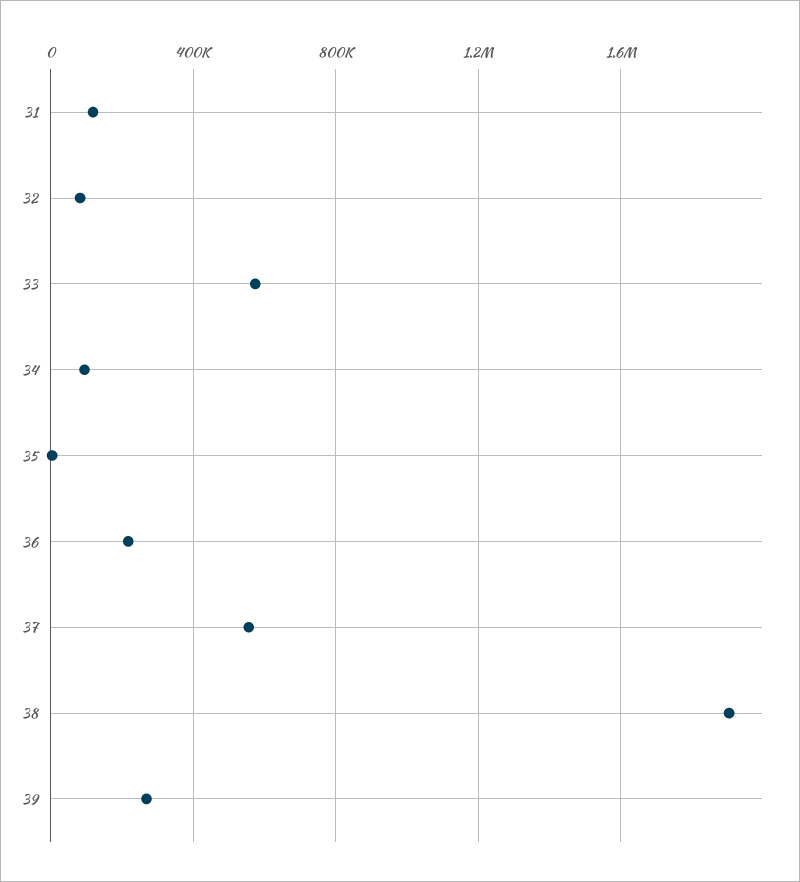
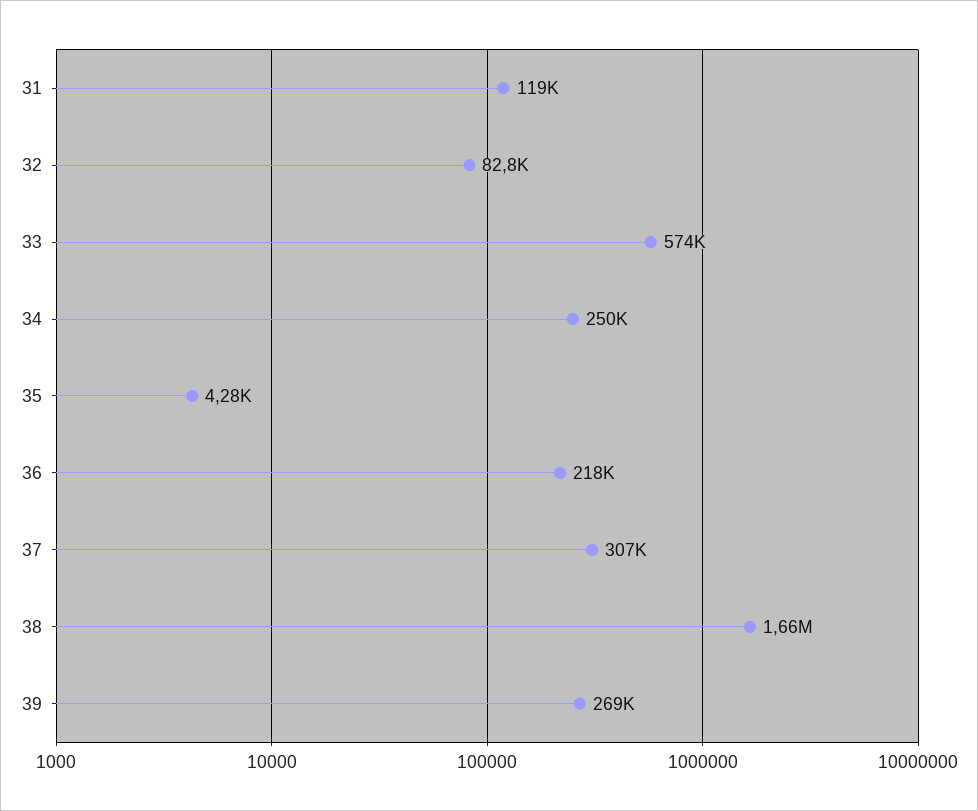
  {
    "31": 119000,
    "32": 82800,
    "33": 574000,
-   "34": 100000,
+   "34": 250000,
    "35": 4280,
    "36": 218000,
-   "37": 550000,
+   "37": 307000,
-   "38": 1900000,
+   "38": 1660000,
    "39": 269000
  }

